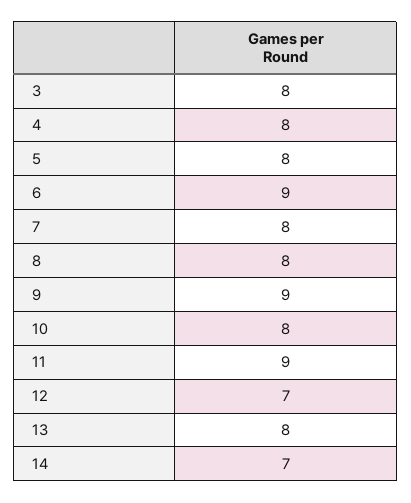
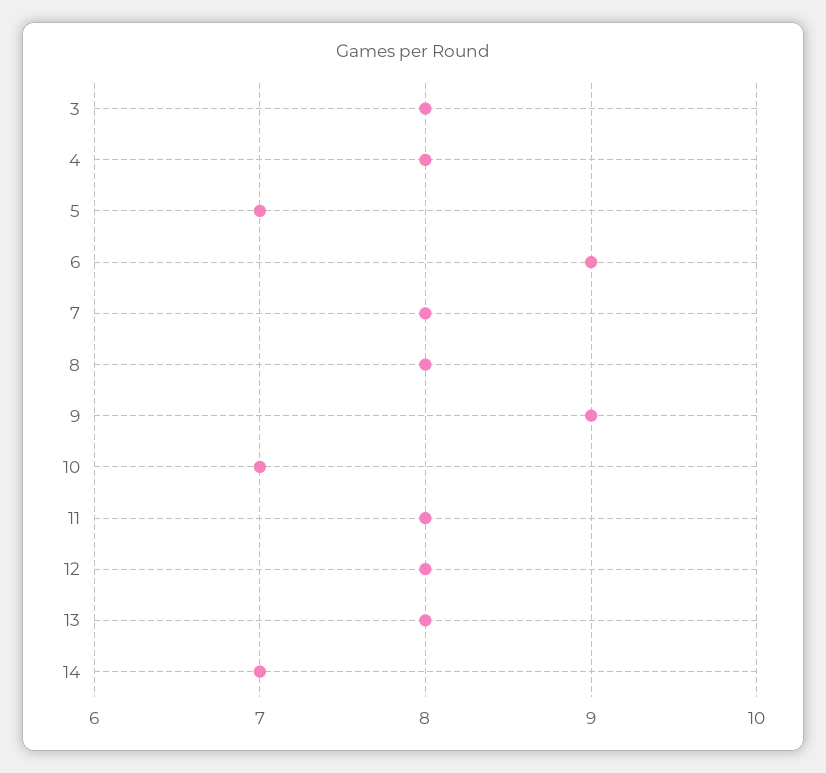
  {
    "3": 8,
    "4": 8,
-   "5": 8,
+   "5": 7,
    "6": 9,
    "7": 8,
    "8": 8,
    "9": 9,
-   "10": 8,
+   "10": 7,
-   "11": 9,
+   "11": 8,
-   "12": 7,
+   "12": 8,
    "13": 8,
    "14": 7
  }

